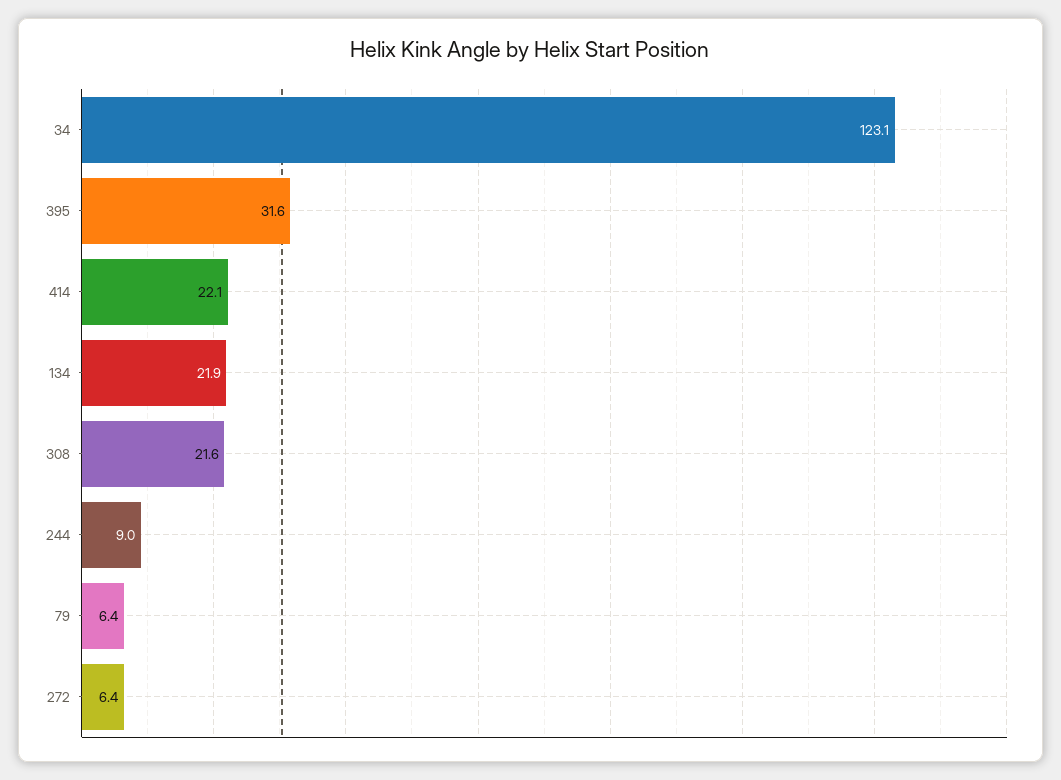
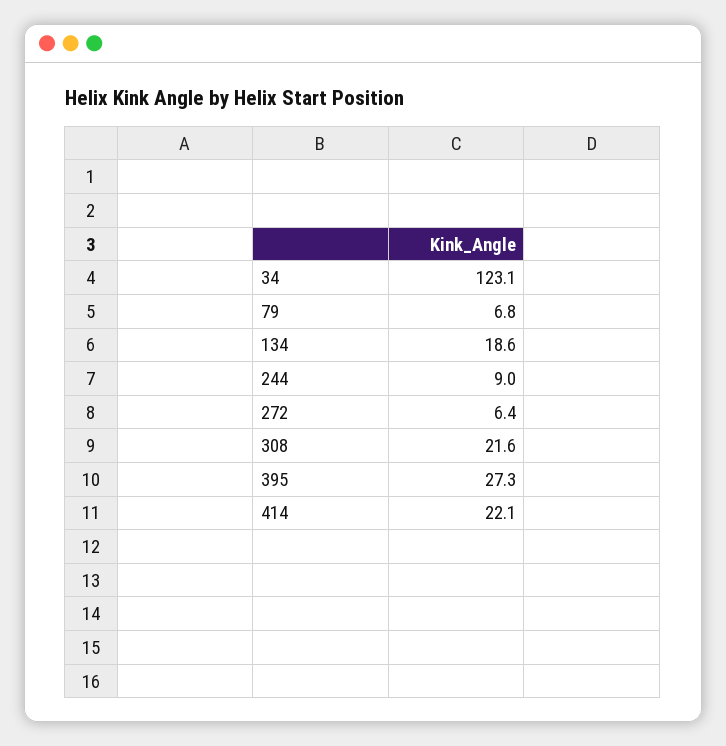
  {
    "34": 123.1,
-   "395": 31.6,
+   "395": 27.3,
    "414": 22.1,
-   "134": 21.9,
+   "134": 18.6,
    "308": 21.6,
    "244": 9,
-   "79": 6.4,
+   "79": 6.8,
    "272": 6.4
  }

